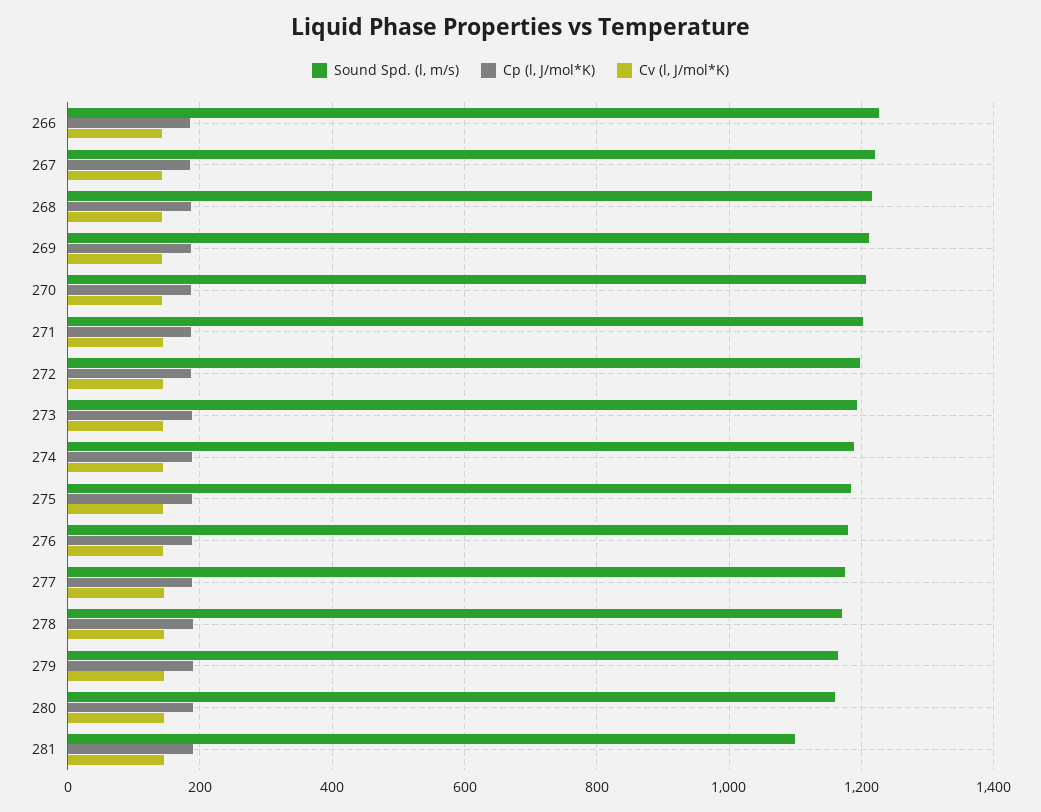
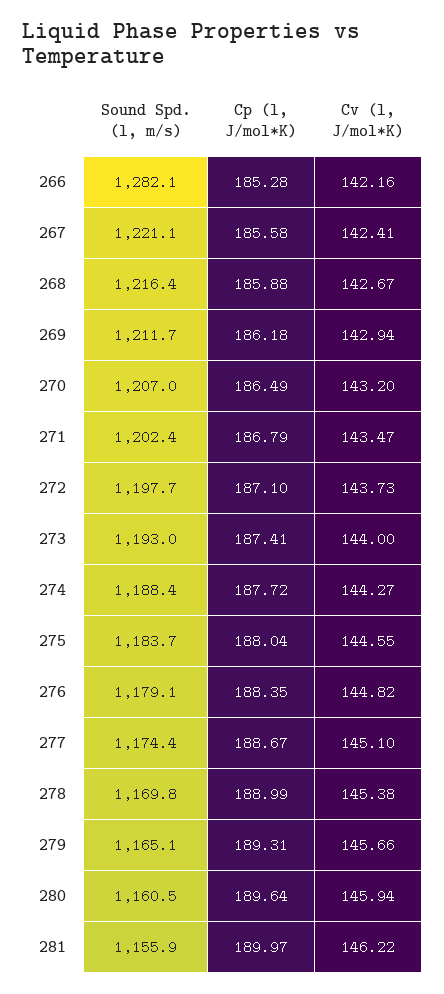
  {
    "Sound Spd. (l, m/s)": {
-     "266": 1220,
+     "266": 1282.1,
      "267": 1221.1,
      "268": 1216.4,
      "269": 1211.7,
      "270": 1207,
      "271": 1202.4,
      "272": 1197.7,
      "273": 1193,
      "274": 1188.4,
      "275": 1183.7,
      "276": 1179.1,
      "277": 1174.4,
      "278": 1169.8,
      "279": 1165.1,
      "280": 1160.5,
-     "281": 1100
+     "281": 1155.9
    },
    "Cp (l, J/mol*K)": {
      "266": 185.28,
      "267": 185.58,
      "268": 185.88,
      "269": 186.18,
      "270": 186.49,
      "271": 186.79,
      "272": 187.1,
      "273": 187.41,
      "274": 187.72,
      "275": 188.04,
      "276": 188.35,
      "277": 188.67,
      "278": 188.99,
      "279": 189.31,
      "280": 189.64,
      "281": 189.97
    },
    "Cv (l, J/mol*K)": {
      "266": 142.16,
      "267": 142.41,
      "268": 142.67,
      "269": 142.94,
      "270": 143.2,
      "271": 143.47,
      "272": 143.73,
      "273": 144,
      "274": 144.27,
      "275": 144.55,
      "276": 144.82,
      "277": 145.1,
      "278": 145.38,
      "279": 145.66,
      "280": 145.94,
      "281": 146.22
    }
  }

